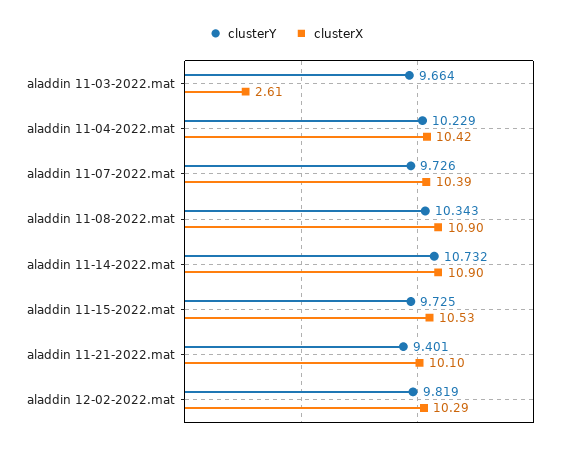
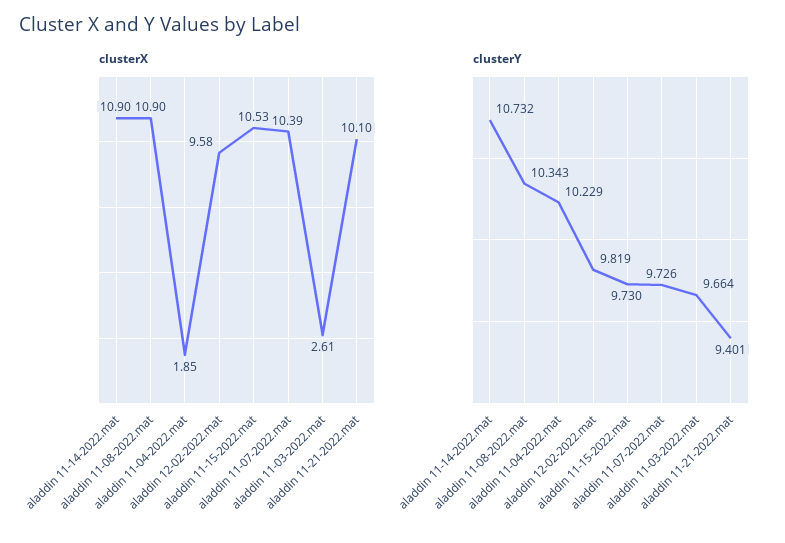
  {
    "clusterY": {
      "aladdin 11-03-2022.mat": 9.664,
      "aladdin 11-04-2022.mat": 10.229,
      "aladdin 11-07-2022.mat": 9.726,
      "aladdin 11-08-2022.mat": 10.343,
      "aladdin 11-14-2022.mat": 10.732,
-     "aladdin 11-15-2022.mat": 9.725,
+     "aladdin 11-15-2022.mat": 9.73,
      "aladdin 11-21-2022.mat": 9.401,
      "aladdin 12-02-2022.mat": 9.819
    },
    "clusterX": {
      "aladdin 11-03-2022.mat": 2.61,
-     "aladdin 11-04-2022.mat": 10.42,
+     "aladdin 11-04-2022.mat": 1.85,
      "aladdin 11-07-2022.mat": 10.39,
      "aladdin 11-08-2022.mat": 10.9,
      "aladdin 11-14-2022.mat": 10.9,
      "aladdin 11-15-2022.mat": 10.53,
      "aladdin 11-21-2022.mat": 10.1,
-     "aladdin 12-02-2022.mat": 10.29
+     "aladdin 12-02-2022.mat": 9.58
    }
  }

